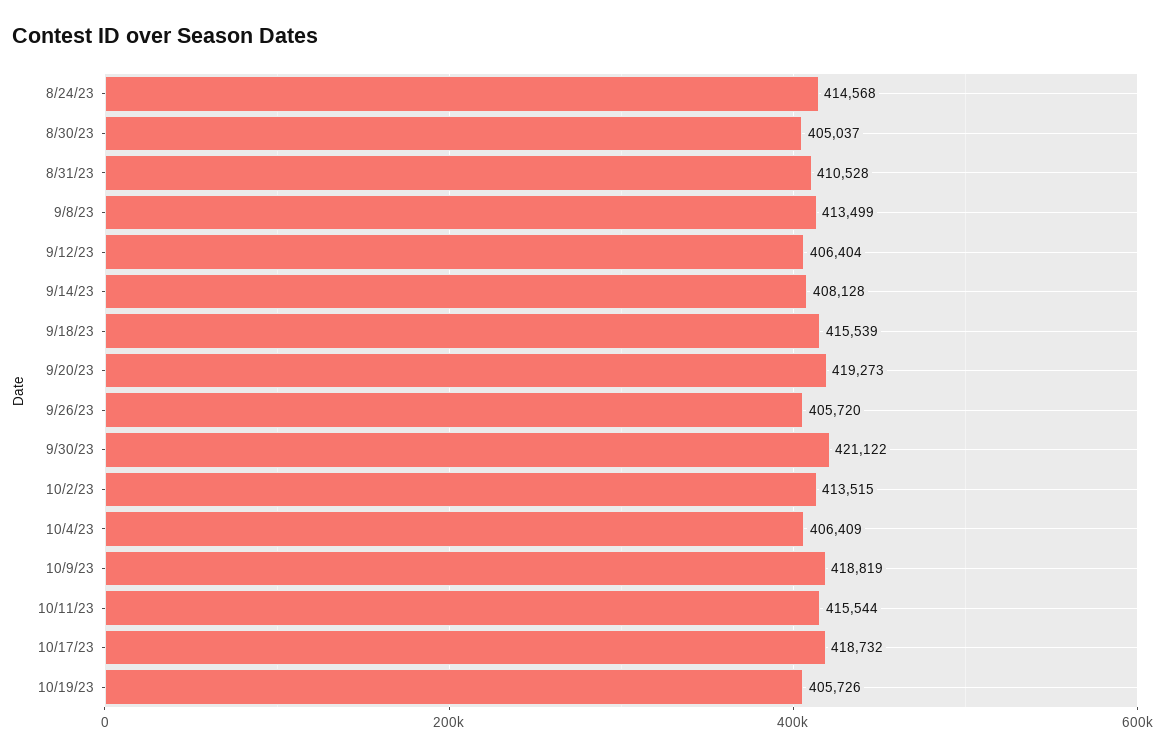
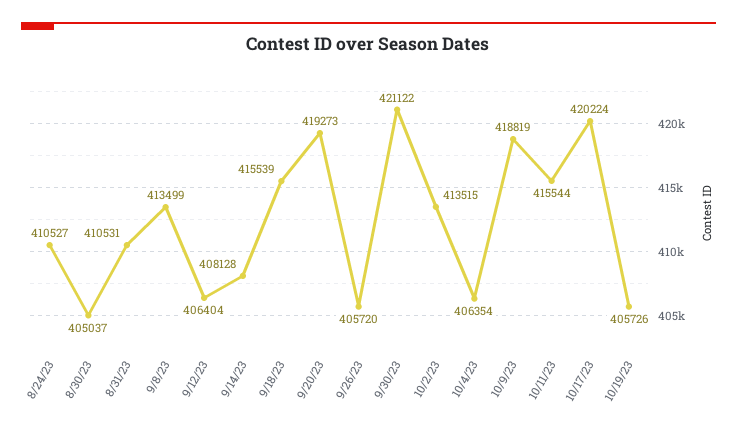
  {
-   "8/24/23": 414568,
+   "8/24/23": 410527,
    "8/30/23": 405037,
-   "8/31/23": 410528,
+   "8/31/23": 410531,
    "9/8/23": 413499,
    "9/12/23": 406404,
    "9/14/23": 408128,
    "9/18/23": 415539,
    "9/20/23": 419273,
    "9/26/23": 405720,
    "9/30/23": 421122,
    "10/2/23": 413515,
-   "10/4/23": 406409,
+   "10/4/23": 406354,
    "10/9/23": 418819,
    "10/11/23": 415544,
-   "10/17/23": 418732,
+   "10/17/23": 420224,
    "10/19/23": 405726
  }

